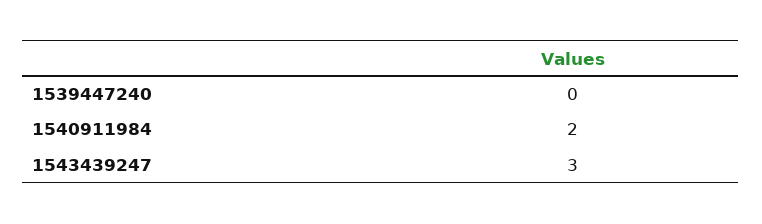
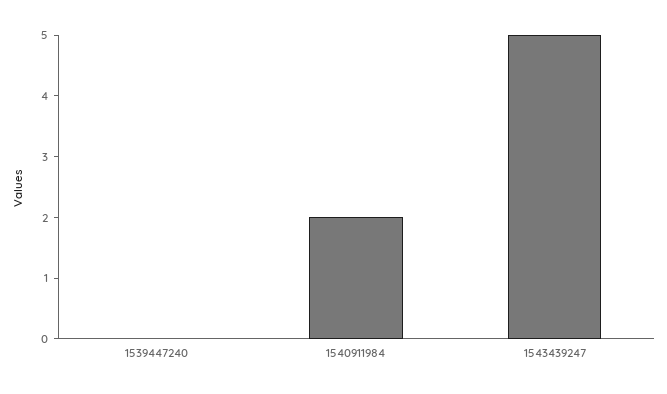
  {
    "1539447240": 0,
    "1540911984": 2,
-   "1543439247": 3
+   "1543439247": 5
  }

